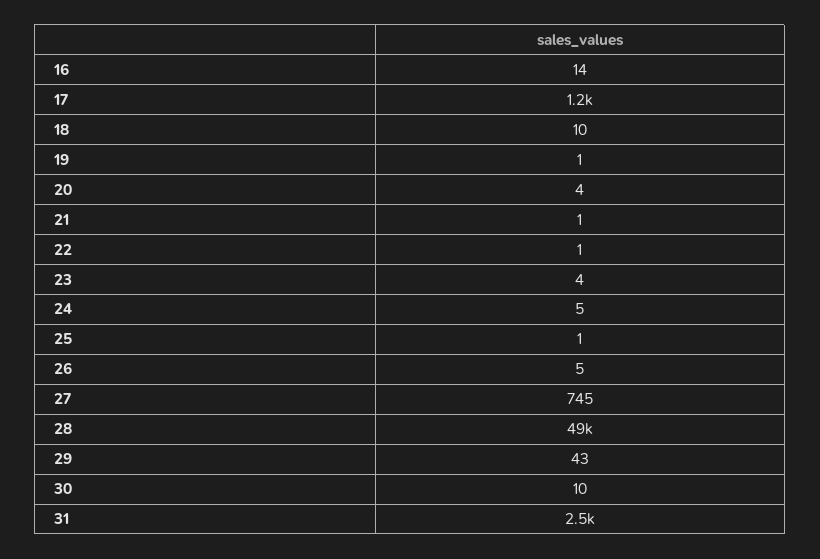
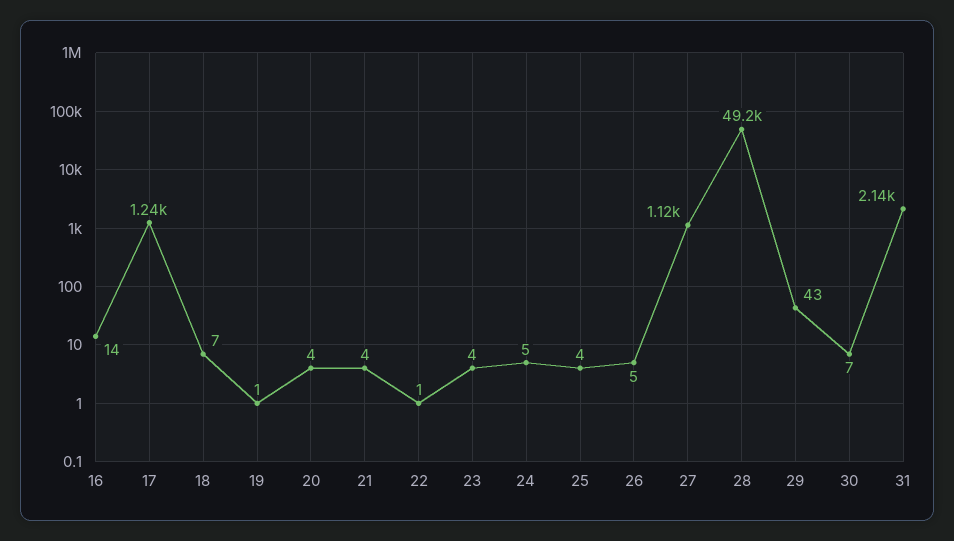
  {
    "16": 14,
    "17": 1240,
-   "18": 10,
+   "18": 7,
    "19": 1,
    "20": 4,
-   "21": 1,
+   "21": 4,
    "22": 1,
    "23": 4,
    "24": 5,
-   "25": 1,
+   "25": 4,
    "26": 5,
-   "27": 745,
+   "27": 1120,
    "28": 49200,
    "29": 43,
-   "30": 10,
+   "30": 7,
-   "31": 2500
+   "31": 2140
  }

